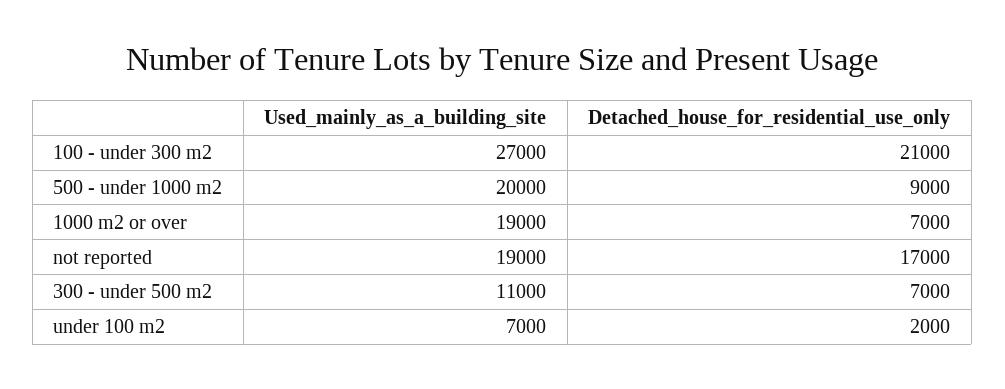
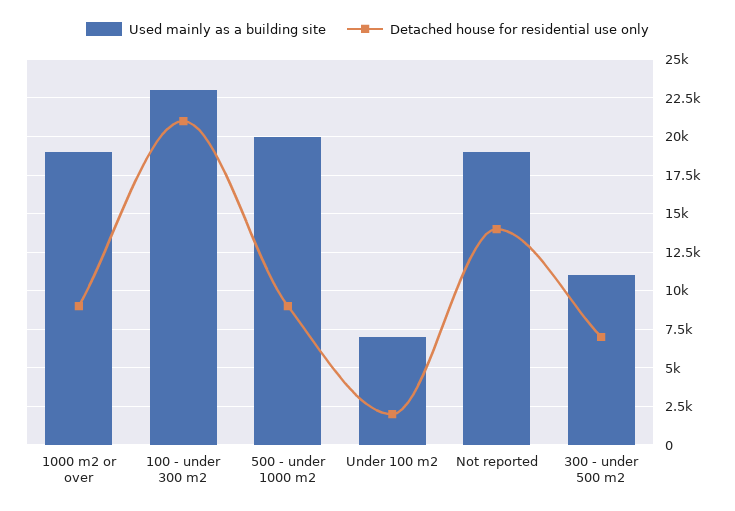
  {
    "Used_mainly_as_a_building_site": {
-     "100 - under 300 m2": 27000,
+     "100 - under 300 m2": 23000,
      "500 - under 1000 m2": 20000,
      "1000 m2 or over": 19000,
      "not reported": 19000,
      "300 - under 500 m2": 11000,
      "under 100 m2": 7000
    },
    "Detached_house_for_residential_use_only": {
      "100 - under 300 m2": 21000,
      "500 - under 1000 m2": 9000,
-     "1000 m2 or over": 7000,
+     "1000 m2 or over": 9000,
-     "not reported": 17000,
+     "not reported": 14000,
      "300 - under 500 m2": 7000,
      "under 100 m2": 2000
    }
  }

